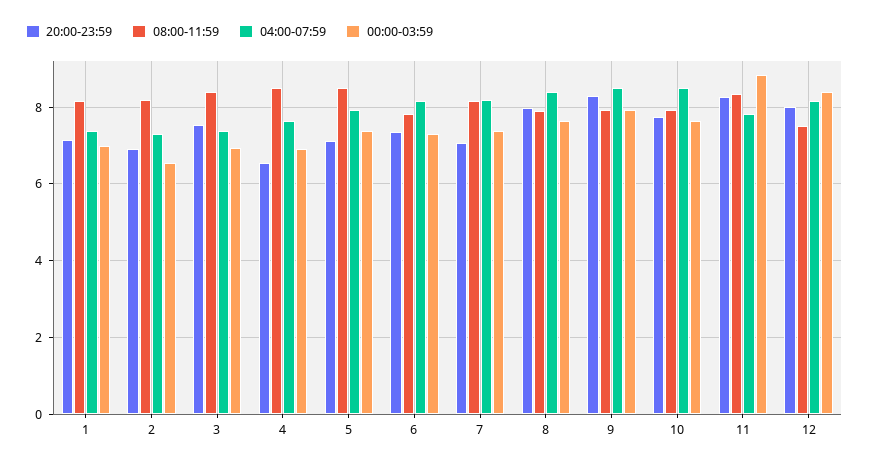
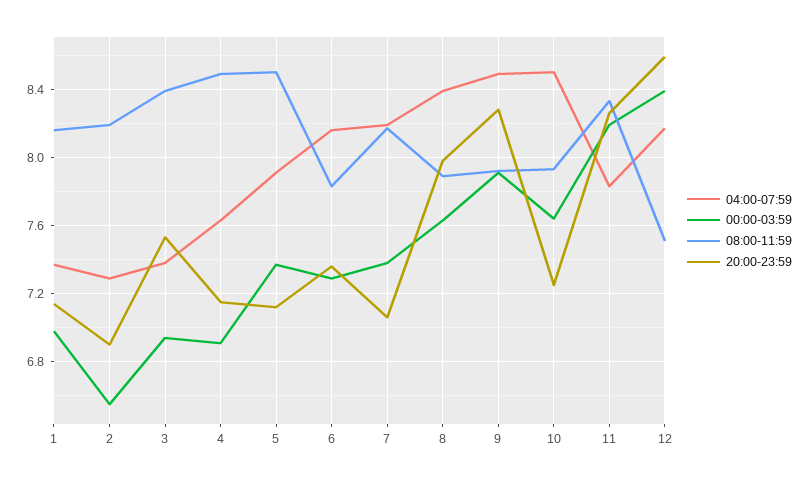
  {
    "20:00-23:59": {
      "1": 7.15,
      "2": 6.9,
      "3": 7.55,
-     "4": 6.6,
+     "4": 7.15,
      "5": 7.1,
      "6": 7.35,
      "7": 7.05,
      "8": 8,
      "9": 8.3,
-     "10": 7.8,
+     "10": 7.25,
      "11": 8.25,
-     "12": 8
+     "12": 8.6
    },
    "08:00-11:59": {
      "1": 8.15,
      "2": 8.2,
      "3": 8.4,
      "4": 8.5,
      "5": 8.5,
      "6": 7.85,
      "7": 8.15,
      "8": 7.9,
      "9": 7.9,
      "10": 7.95,
      "11": 8.35,
      "12": 7.5
    },
    "04:00-07:59": {
      "1": 7.35,
      "2": 7.3,
      "3": 7.4,
      "4": 7.65,
      "5": 7.9,
      "6": 8.15,
      "7": 8.2,
      "8": 8.4,
      "9": 8.5,
      "10": 8.5,
      "11": 7.85,
      "12": 8.15
    },
    "00:00-03:59": {
      "1": 7,
      "2": 6.55,
      "3": 6.95,
      "4": 6.9,
      "5": 7.35,
      "6": 7.3,
      "7": 7.4,
      "8": 7.65,
      "9": 7.9,
      "10": 7.65,
-     "11": 8.8,
+     "11": 8.2,
      "12": 8.4
    }
  }

